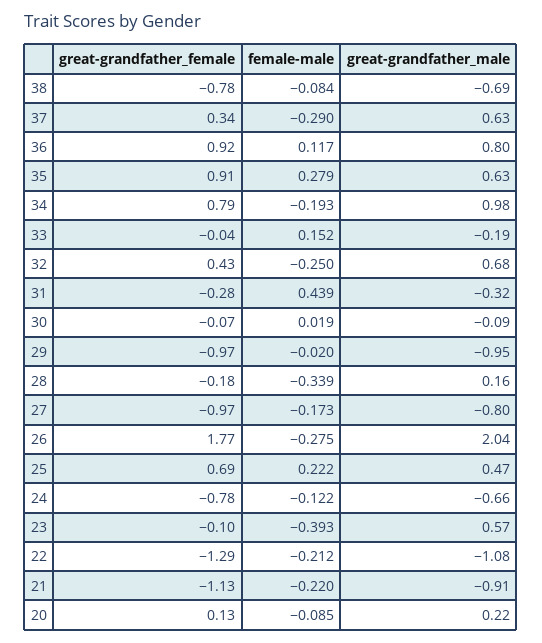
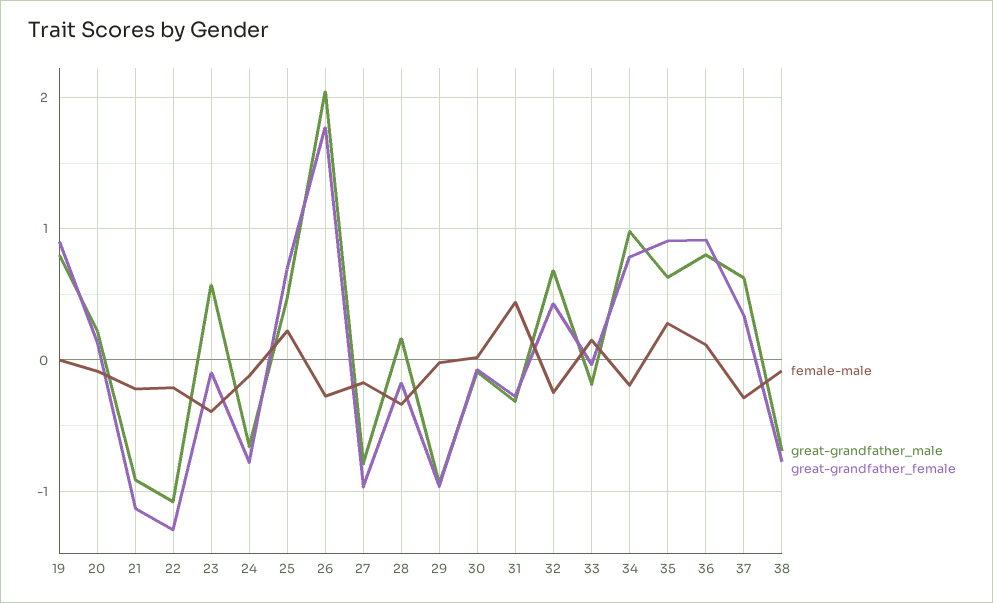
  {
    "great-grandfather_female": {
      "38": -0.78,
      "37": 0.34,
      "36": 0.92,
      "35": 0.91,
      "34": 0.79,
      "33": -0.04,
      "32": 0.43,
      "31": -0.28,
      "30": -0.07,
      "29": -0.97,
      "28": -0.18,
      "27": -0.97,
      "26": 1.77,
      "25": 0.69,
      "24": -0.78,
      "23": -0.1,
      "22": -1.29,
      "21": -1.13,
-     "20": 0.13
+     "20": 0.13,
+     "19": 0.9
    },
    "female-male": {
      "38": -0.084,
      "37": -0.29,
      "36": 0.117,
      "35": 0.279,
      "34": -0.193,
      "33": 0.152,
      "32": -0.25,
      "31": 0.439,
      "30": 0.019,
      "29": -0.02,
      "28": -0.339,
      "27": -0.173,
      "26": -0.275,
      "25": 0.222,
      "24": -0.122,
      "23": -0.393,
      "22": -0.212,
      "21": -0.22,
-     "20": -0.085
+     "20": -0.085,
+     "19": 0
    },
    "great-grandfather_male": {
      "38": -0.69,
      "37": 0.63,
      "36": 0.8,
      "35": 0.63,
      "34": 0.98,
      "33": -0.19,
      "32": 0.68,
      "31": -0.32,
      "30": -0.09,
      "29": -0.95,
      "28": 0.16,
      "27": -0.8,
      "26": 2.04,
      "25": 0.47,
      "24": -0.66,
      "23": 0.57,
      "22": -1.08,
      "21": -0.91,
-     "20": 0.22
+     "20": 0.22,
+     "19": 0.8
    }
  }

